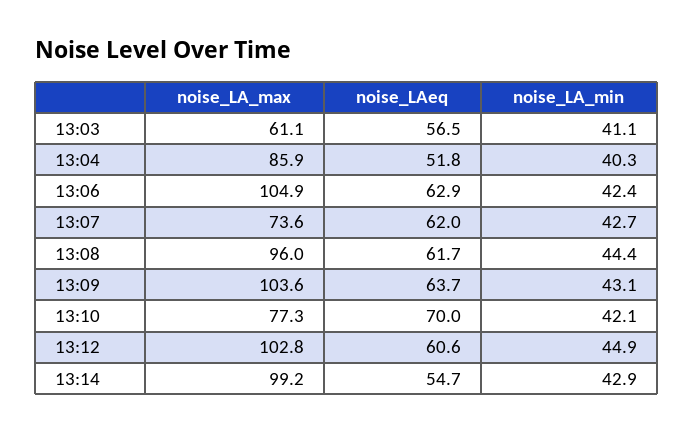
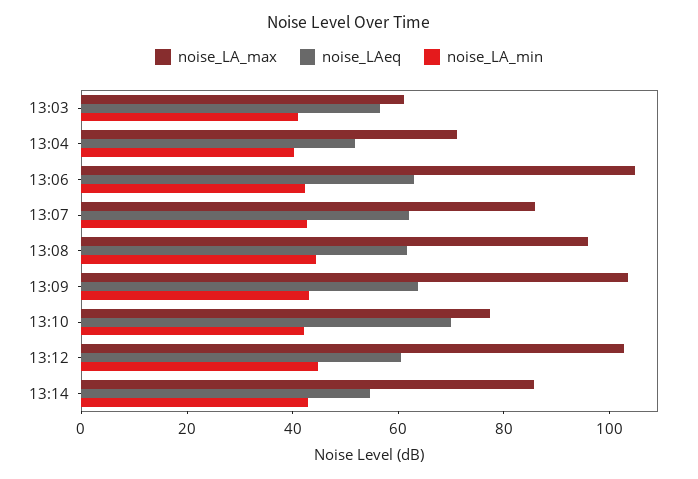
  {
    "noise_LA_max": {
      "13:03": 61.1,
-     "13:04": 85.9,
+     "13:04": 70,
      "13:06": 104.9,
-     "13:07": 73.6,
+     "13:07": 85,
      "13:08": 96,
      "13:09": 103.6,
      "13:10": 77.3,
      "13:12": 102.8,
-     "13:14": 99.2
+     "13:14": 85
    },
    "noise_LAeq": {
      "13:03": 56.5,
      "13:04": 51.8,
      "13:06": 62.9,
      "13:07": 62,
      "13:08": 61.7,
      "13:09": 63.7,
      "13:10": 70,
      "13:12": 60.6,
      "13:14": 54.7
    },
    "noise_LA_min": {
      "13:03": 41.1,
      "13:04": 40.3,
      "13:06": 42.4,
      "13:07": 42.7,
      "13:08": 44.4,
      "13:09": 43.1,
      "13:10": 42.1,
      "13:12": 44.9,
      "13:14": 42.9
    }
  }

